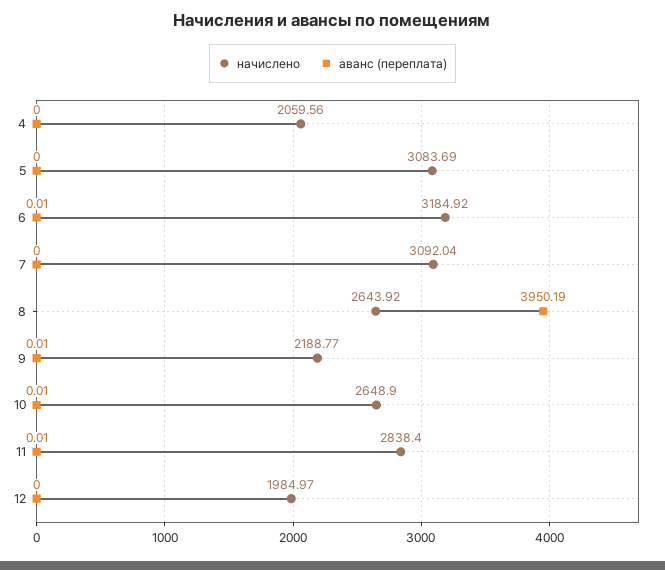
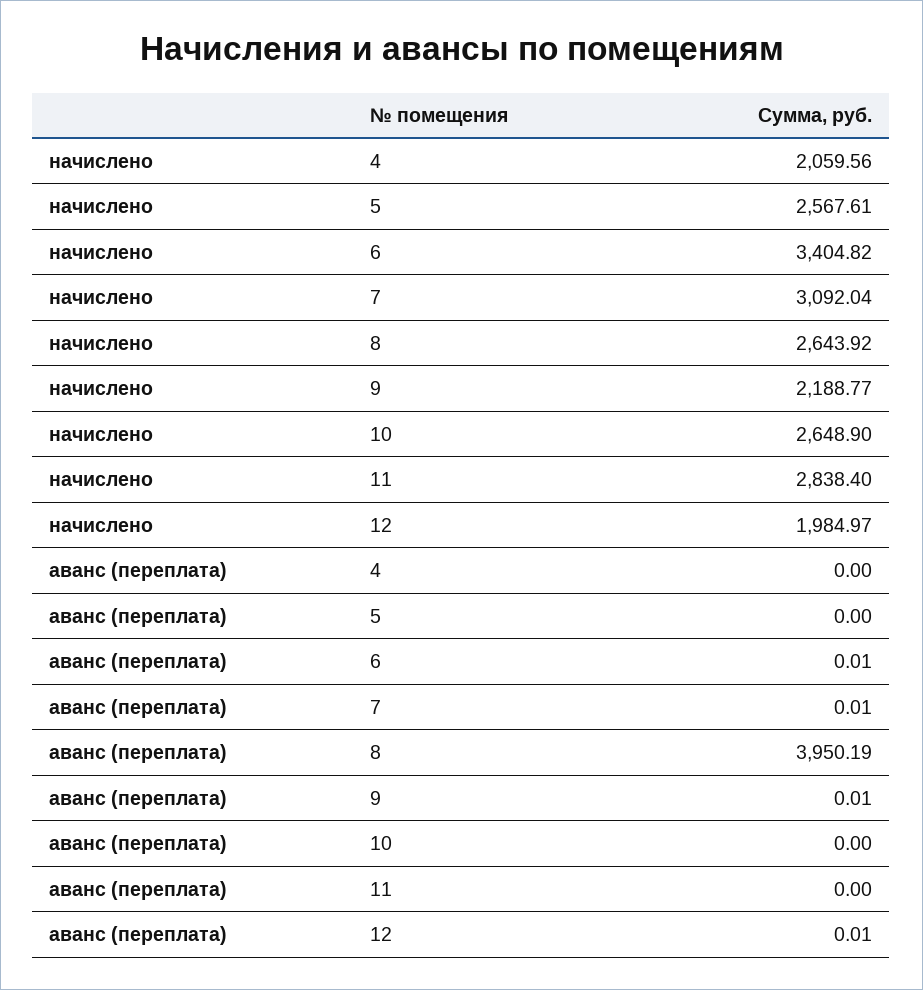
  {
    "начислено": {
      "4": 2059.56,
-     "5": 3083.69,
+     "5": 2567.61,
-     "6": 3184.92,
+     "6": 3404.82,
      "7": 3092.04,
      "8": 2643.92,
      "9": 2188.77,
      "10": 2648.9,
      "11": 2838.4,
      "12": 1984.97
    },
    "аванс (переплата)": {
      "4": 0,
      "5": 0,
      "6": 0.01,
-     "7": 0,
+     "7": 0.01,
      "8": 3950.19,
      "9": 0.01,
-     "10": 0.01,
+     "10": 0,
-     "11": 0.01,
+     "11": 0,
-     "12": 0
+     "12": 0.01
    }
  }

